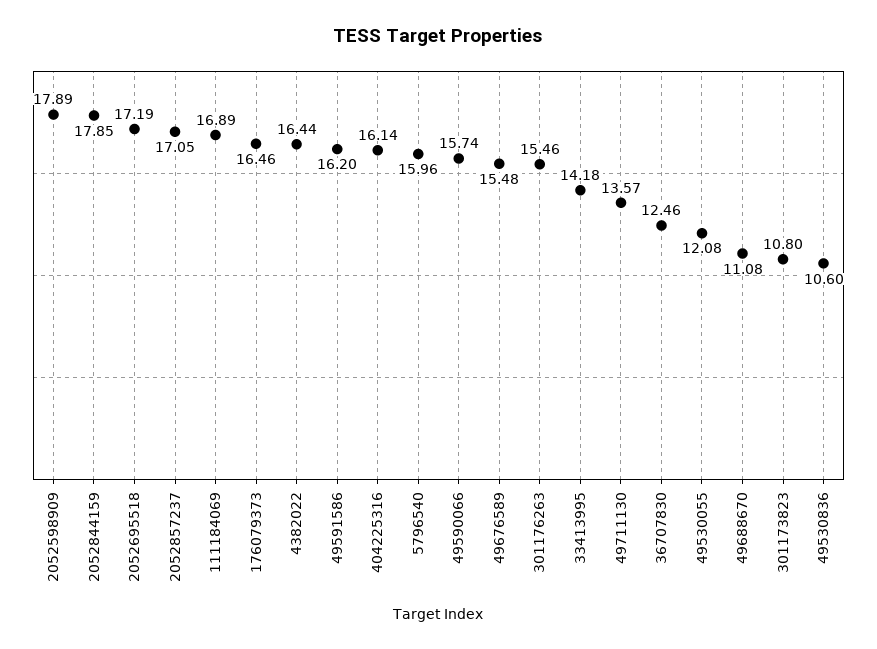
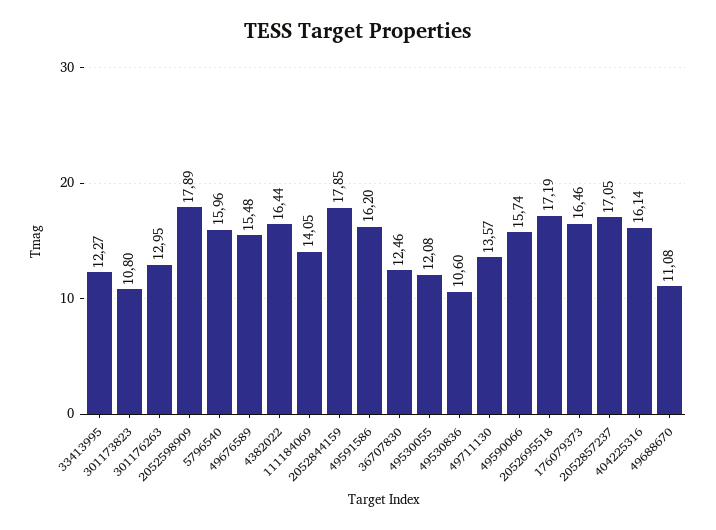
  {
    "2052598909": 17.89,
    "2052844159": 17.85,
    "2052695518": 17.19,
    "2052857237": 17.05,
-   "111184069": 16.89,
+   "111184069": 14.05,
    "176079373": 16.46,
    "4382022": 16.44,
    "49591586": 16.2,
    "404225316": 16.14,
    "5796540": 15.96,
    "49590066": 15.74,
    "49676589": 15.48,
-   "301176263": 15.46,
+   "301176263": 12.95,
-   "33413995": 14.18,
+   "33413995": 12.27,
    "49711130": 13.57,
    "36707830": 12.46,
    "49530055": 12.08,
    "49688670": 11.08,
    "301173823": 10.8,
    "49530836": 10.6
  }

